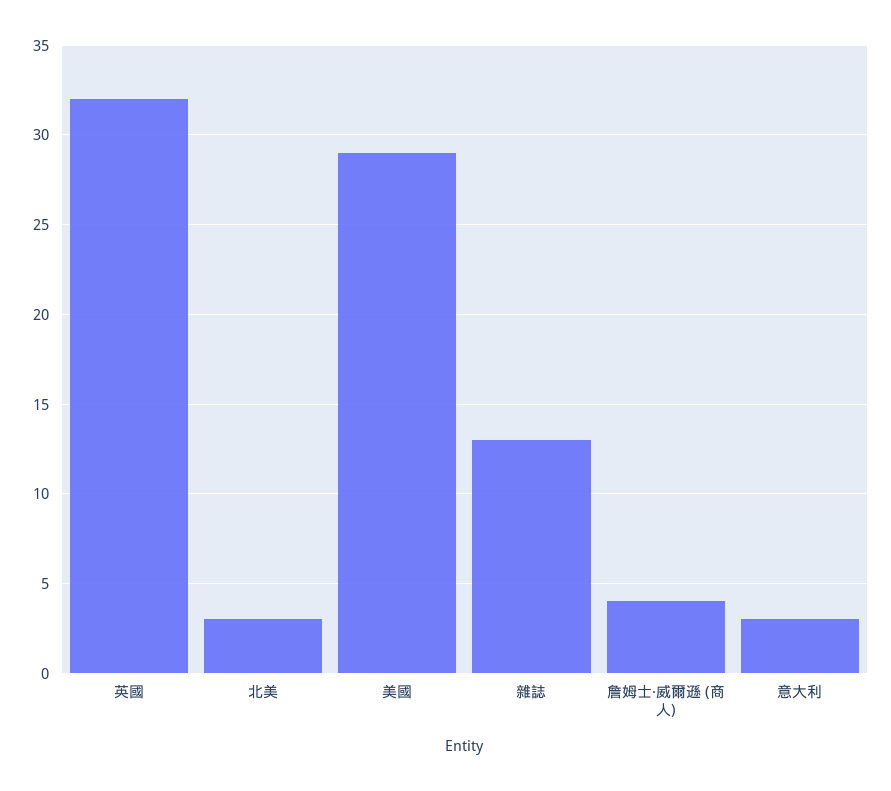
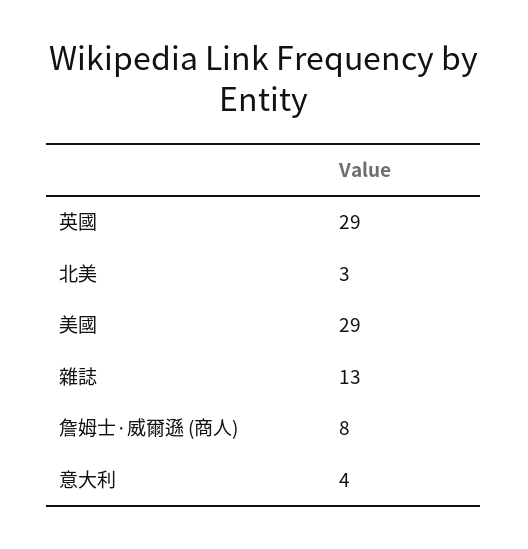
  {
-   "英國": 32,
+   "英國": 29,
    "北美": 3,
    "美國": 29,
    "雜誌": 13,
-   "詹姆士·威爾遜 (商人)": 4,
+   "詹姆士·威爾遜 (商人)": 8,
-   "意大利": 3
+   "意大利": 4
  }

